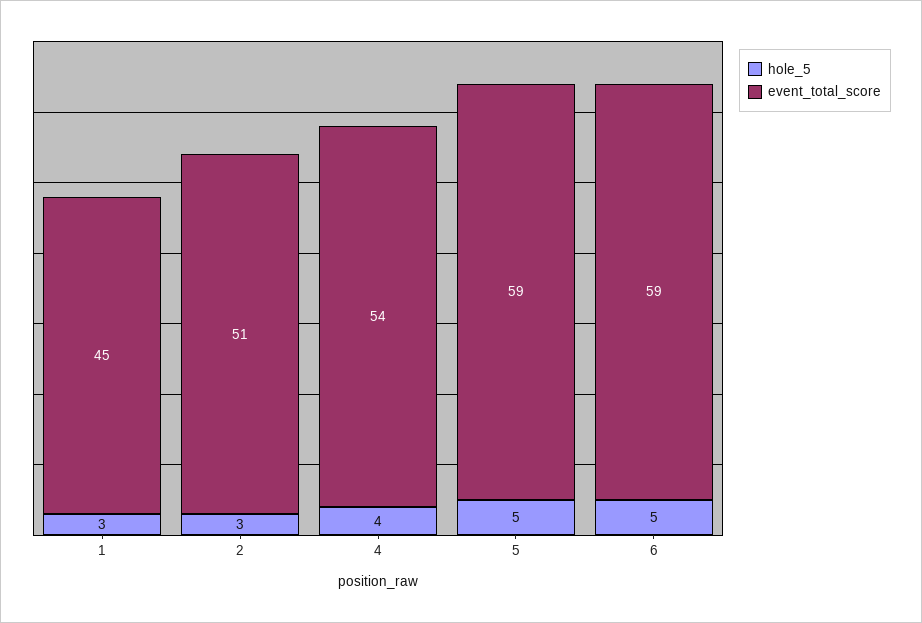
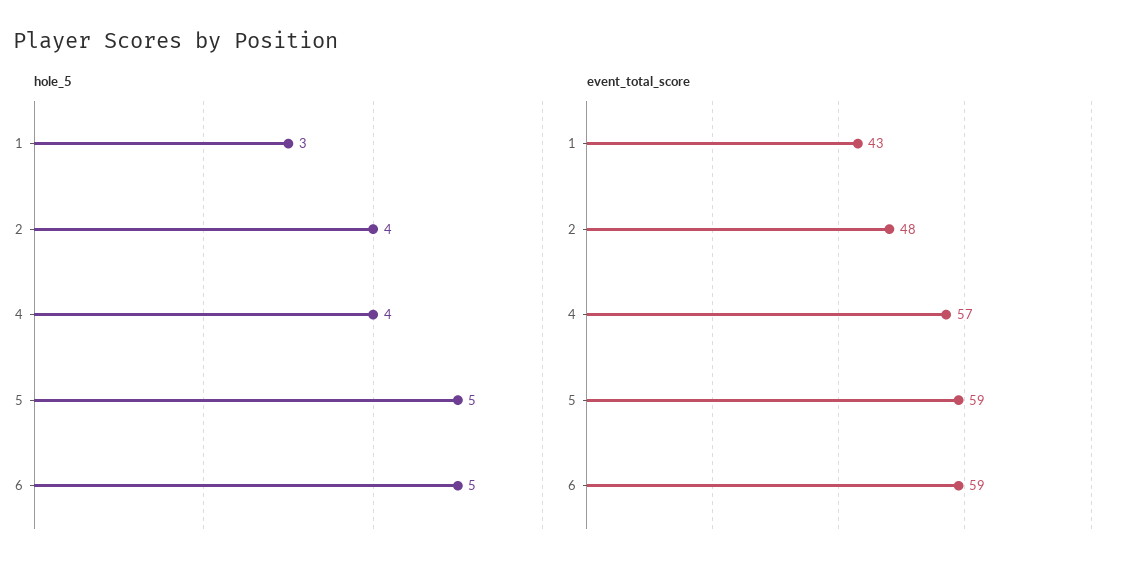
  {
    "hole_5": {
      "1": 3,
-     "2": 3,
+     "2": 4,
      "4": 4,
      "5": 5,
      "6": 5
    },
    "event_total_score": {
-     "1": 45,
+     "1": 43,
-     "2": 51,
+     "2": 48,
-     "4": 54,
+     "4": 57,
      "5": 59,
      "6": 59
    }
  }

